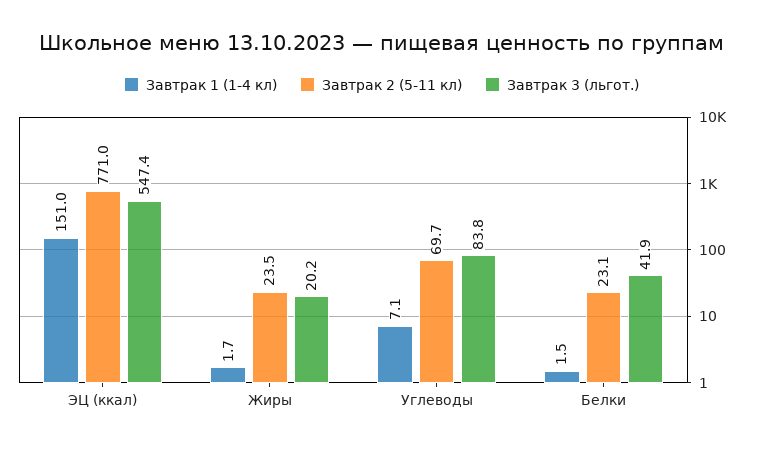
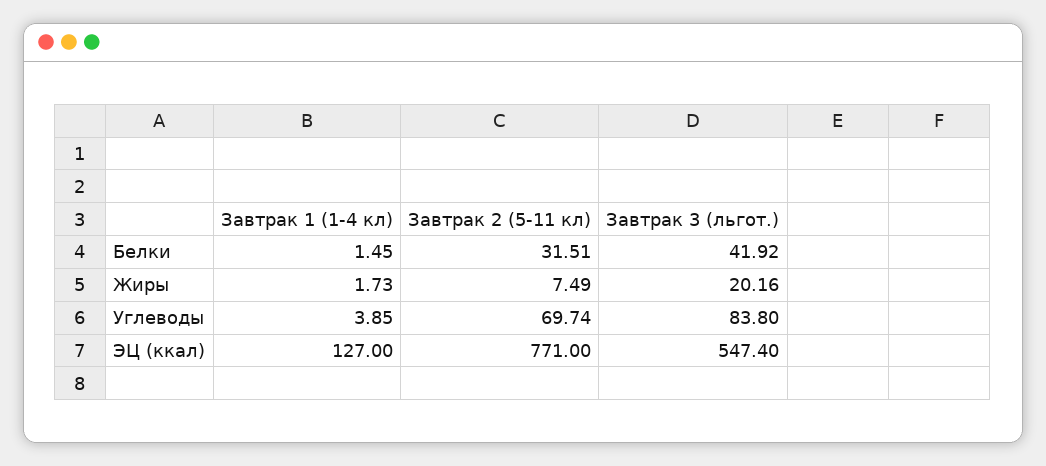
  {
    "Завтрак 1 (1-4 кл)": {
-     "ЭЦ (ккал)": 151,
+     "ЭЦ (ккал)": 127,
      "Жиры": 1.73,
-     "Углеводы": 7.1,
+     "Углеводы": 3.85,
      "Белки": 1.45
    },
    "Завтрак 2 (5-11 кл)": {
      "ЭЦ (ккал)": 771,
-     "Жиры": 23.5,
+     "Жиры": 7.49,
      "Углеводы": 69.74,
-     "Белки": 23.1
+     "Белки": 31.51
    },
    "Завтрак 3 (льгот.)": {
      "ЭЦ (ккал)": 547.4,
      "Жиры": 20.16,
      "Углеводы": 83.8,
      "Белки": 41.92
    }
  }

